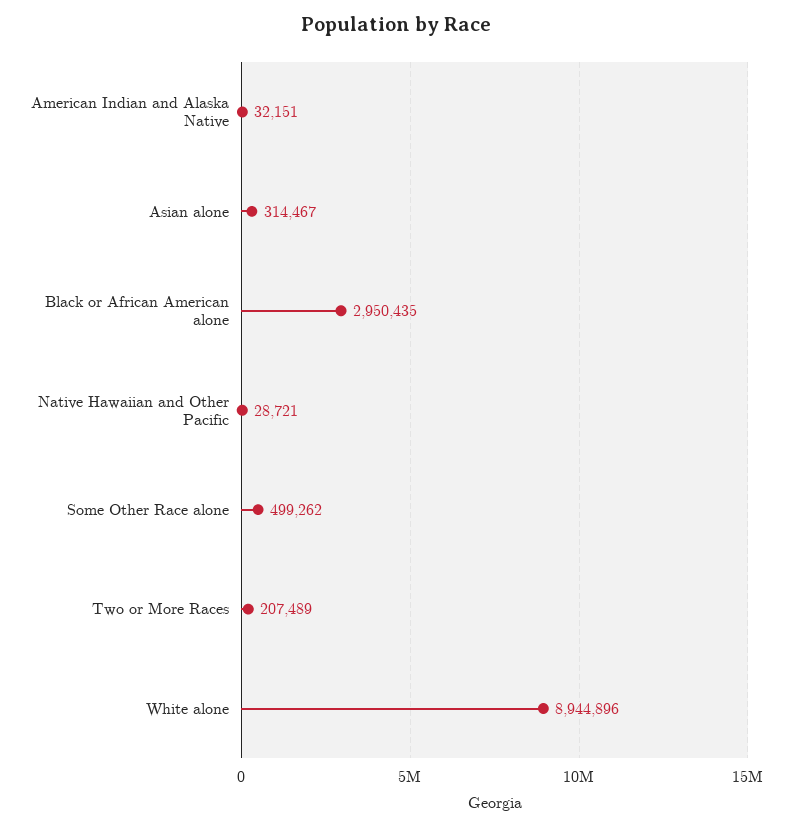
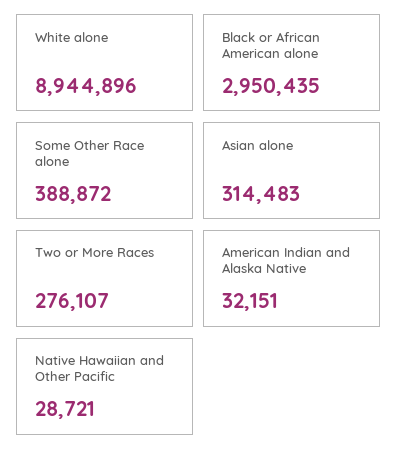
  {
    "American Indian and Alaska Native": 32151,
-   "Asian alone": 314467,
+   "Asian alone": 314483,
    "Black or African American alone": 2950435,
    "Native Hawaiian and Other Pacific": 28721,
-   "Some Other Race alone": 499262,
+   "Some Other Race alone": 388872,
-   "Two or More Races": 207489,
+   "Two or More Races": 276107,
    "White alone": 8944896
  }

